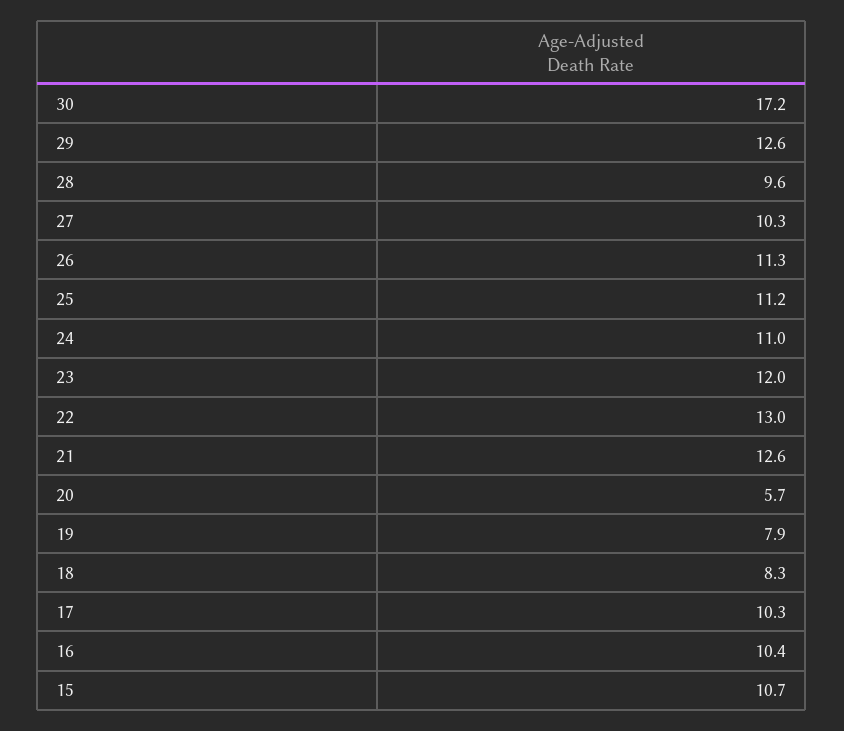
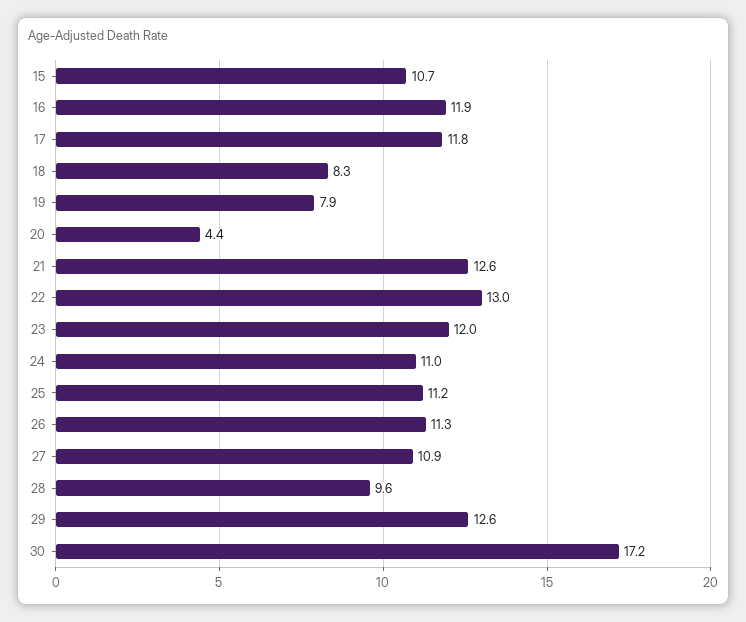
  {
    "30": 17.2,
    "29": 12.6,
    "28": 9.6,
-   "27": 10.3,
+   "27": 10.9,
    "26": 11.3,
    "25": 11.2,
    "24": 11,
    "23": 12,
    "22": 13,
    "21": 12.6,
-   "20": 5.7,
+   "20": 4.4,
    "19": 7.9,
    "18": 8.3,
-   "17": 10.3,
+   "17": 11.8,
-   "16": 10.4,
+   "16": 11.9,
    "15": 10.7
  }

